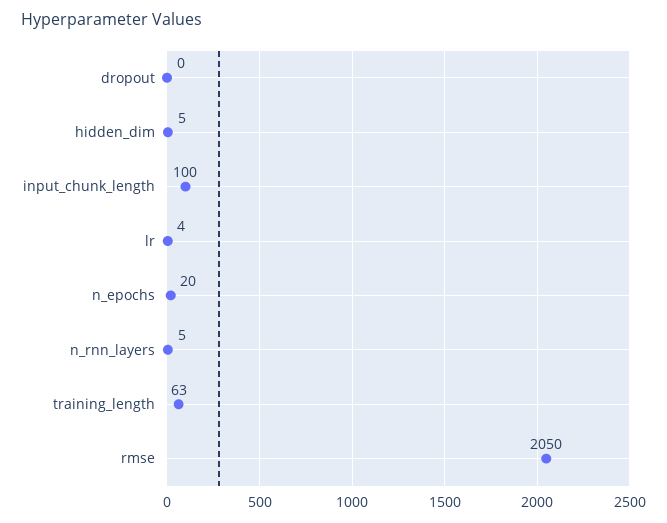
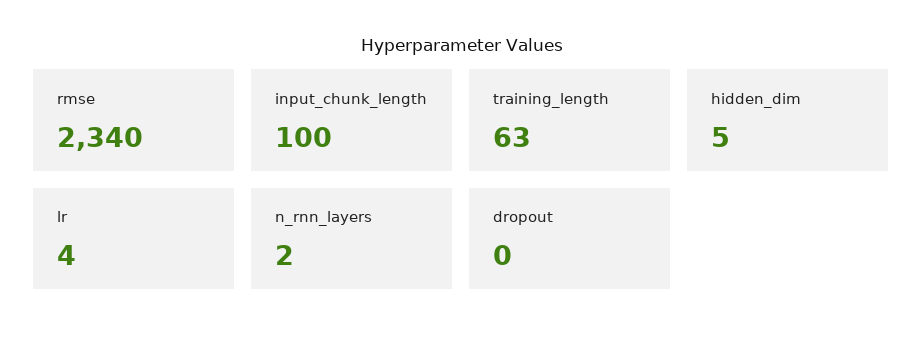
  {
    "dropout": 0,
    "hidden_dim": 5,
    "input_chunk_length": 100,
    "lr": 4,
-   "n_epochs": 20,
-   "n_rnn_layers": 5,
+   "n_rnn_layers": 2,
    "training_length": 63,
-   "rmse": 2050
+   "rmse": 2340
  }

